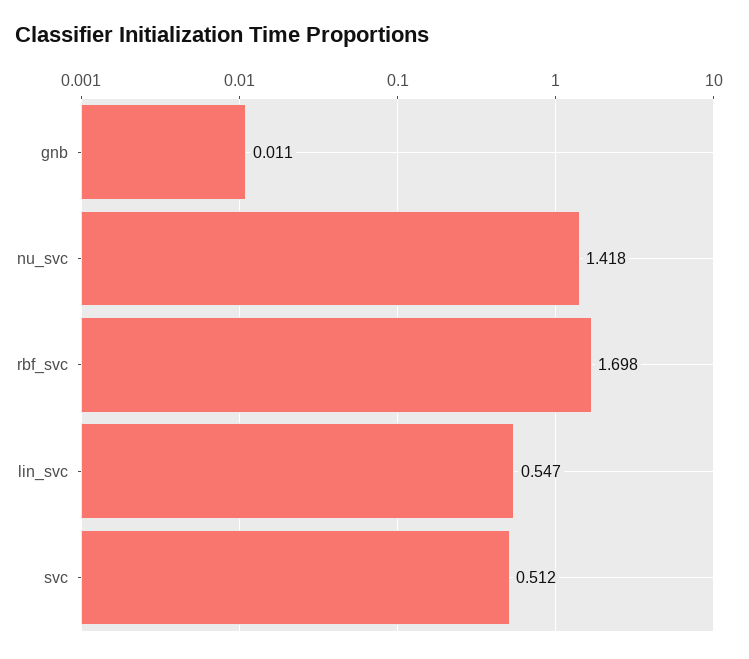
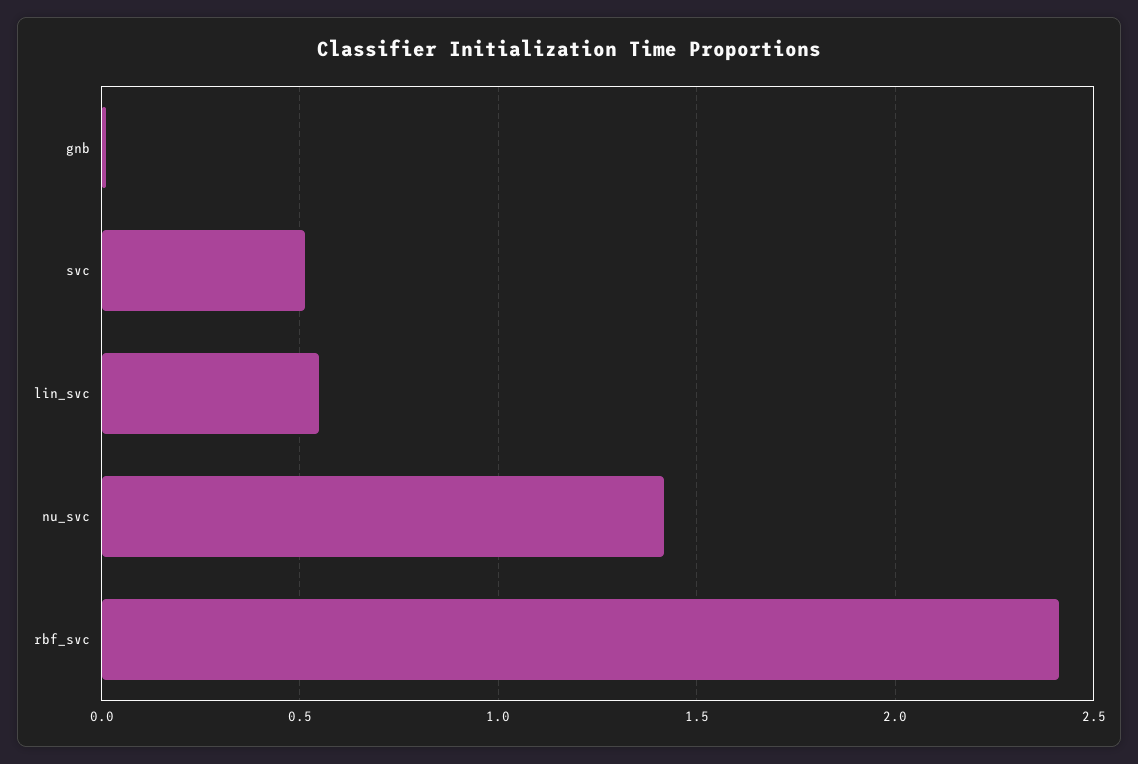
  {
    "gnb": 0.011,
    "nu_svc": 1.418,
-   "rbf_svc": 1.698,
+   "rbf_svc": 2.4,
    "lin_svc": 0.547,
    "svc": 0.512
  }

